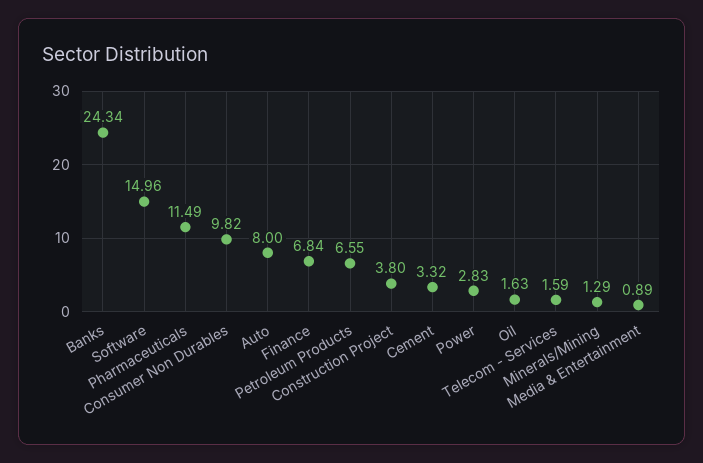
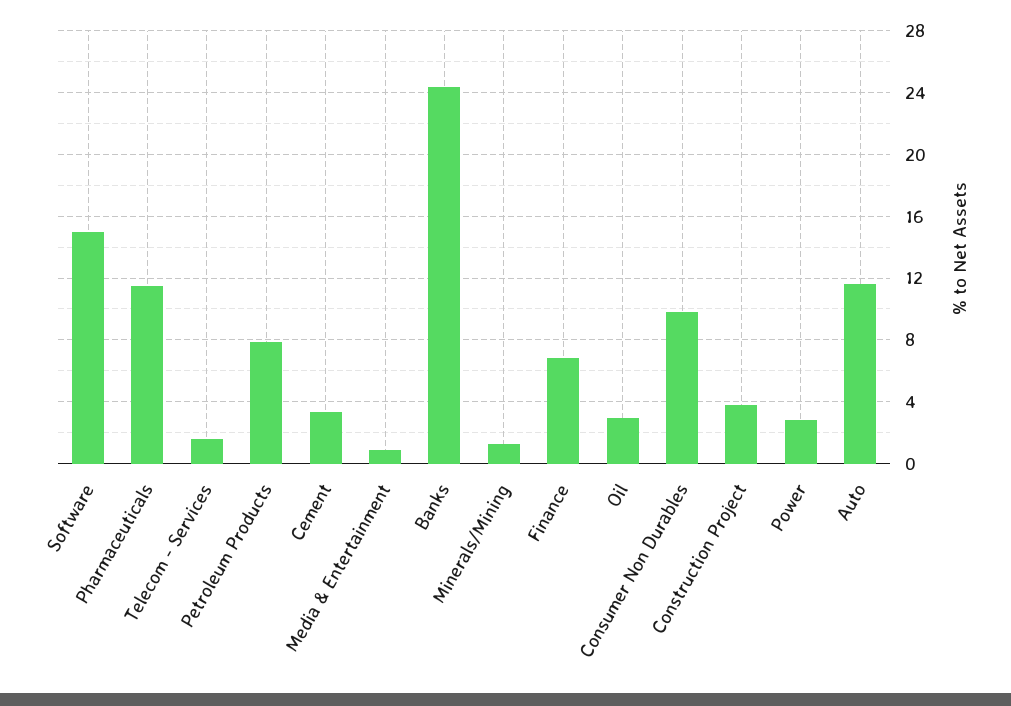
  {
    "Banks": 24.34,
    "Software": 14.96,
    "Pharmaceuticals": 11.49,
    "Consumer Non Durables": 9.82,
-   "Auto": 8,
+   "Auto": 11.5,
    "Finance": 6.84,
-   "Petroleum Products": 6.55,
+   "Petroleum Products": 8,
    "Construction Project": 3.8,
    "Cement": 3.32,
    "Power": 2.83,
-   "Oil": 1.63,
+   "Oil": 3,
    "Telecom - Services": 1.59,
    "Minerals/Mining": 1.29,
    "Media & Entertainment": 0.89
  }

